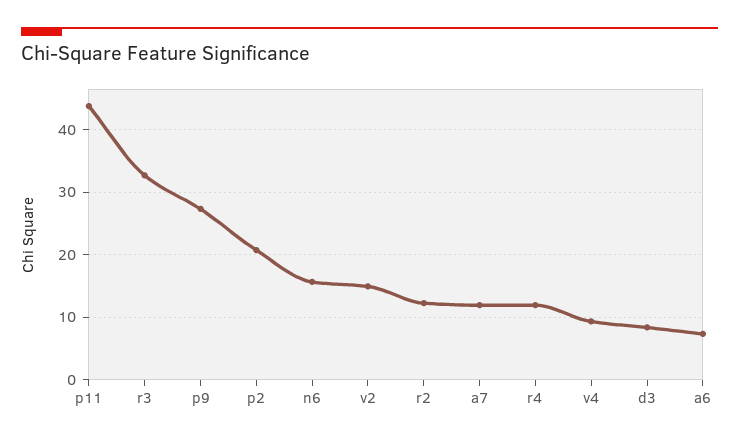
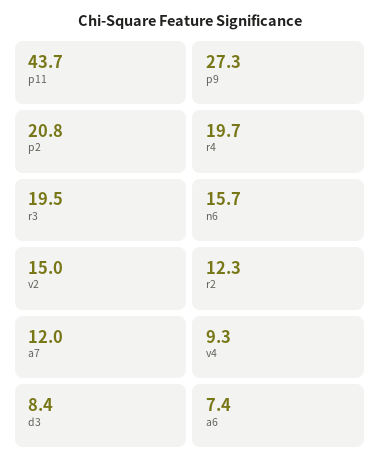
  {
    "p11": 43.7,
-   "r3": 33,
+   "r3": 19.5,
    "p9": 27.3,
    "p2": 20.8,
    "n6": 15.7,
    "v2": 15,
    "r2": 12.3,
    "a7": 12,
-   "r4": 12,
+   "r4": 19.7,
    "v4": 9.3,
    "d3": 8.4,
    "a6": 7.4
  }

